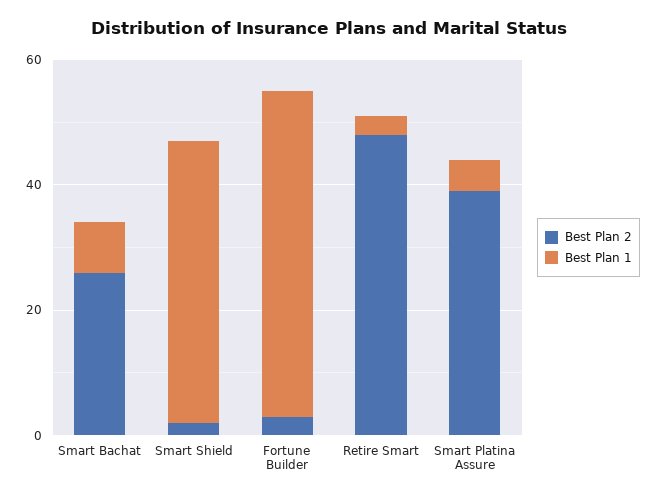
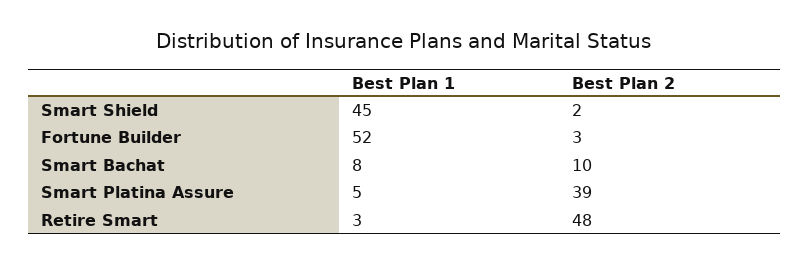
  {
    "Best Plan 2": {
-     "Smart Bachat": 25,
+     "Smart Bachat": 10,
      "Smart Shield": 2,
      "Fortune Builder": 3,
      "Retire Smart": 48,
      "Smart Platina Assure": 39
    },
    "Best Plan 1": {
      "Smart Bachat": 8,
      "Smart Shield": 45,
      "Fortune Builder": 52,
      "Retire Smart": 3,
      "Smart Platina Assure": 5
    }
  }

